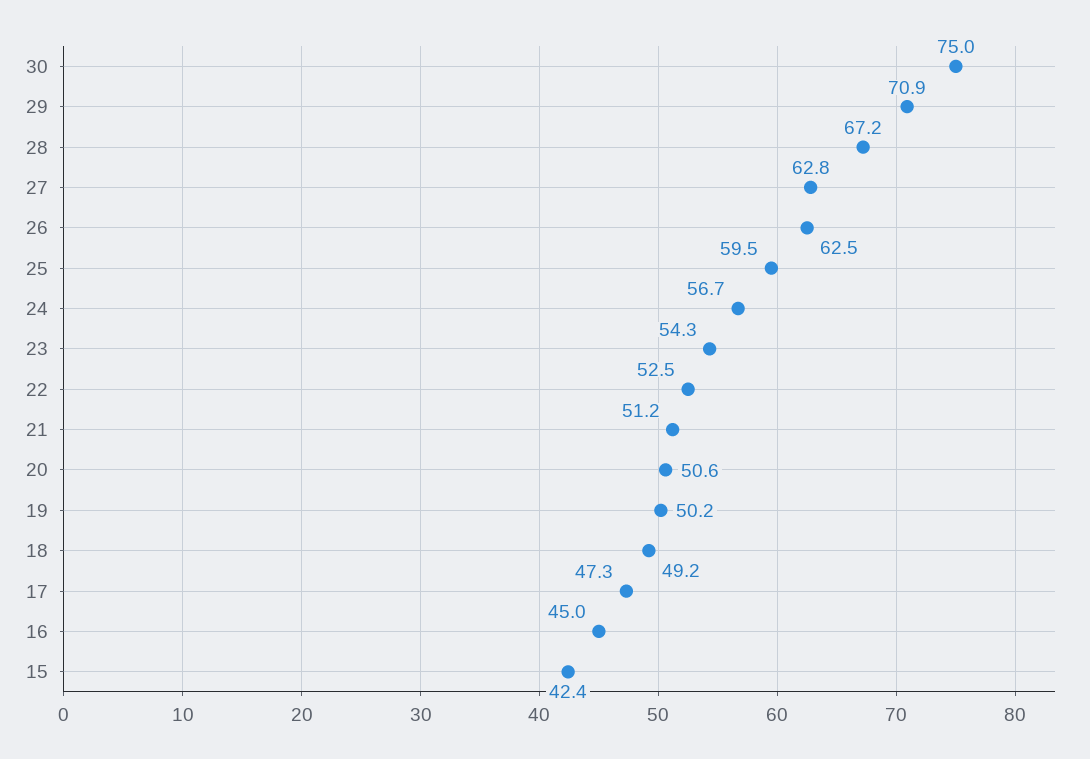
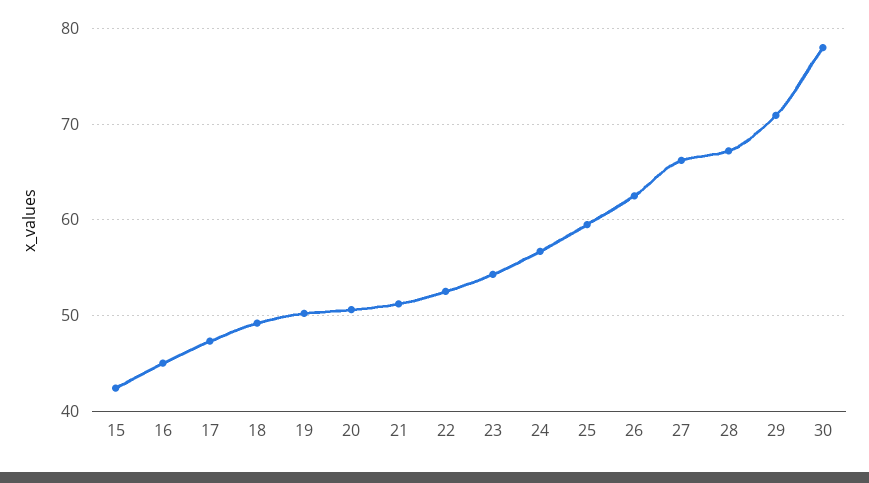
  {
-   "30": 75,
+   "30": 78,
    "29": 70.9,
    "28": 67.2,
-   "27": 62.8,
+   "27": 66,
    "26": 62.5,
    "25": 59.5,
    "24": 56.7,
    "23": 54.3,
    "22": 52.5,
    "21": 51.2,
    "20": 50.6,
    "19": 50.2,
    "18": 49.2,
    "17": 47.3,
    "16": 45,
    "15": 42.4
  }

